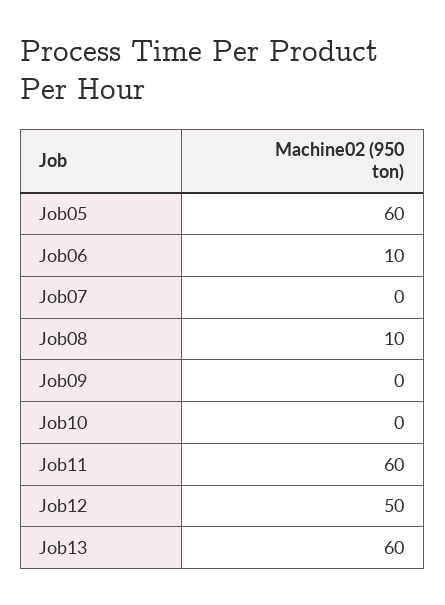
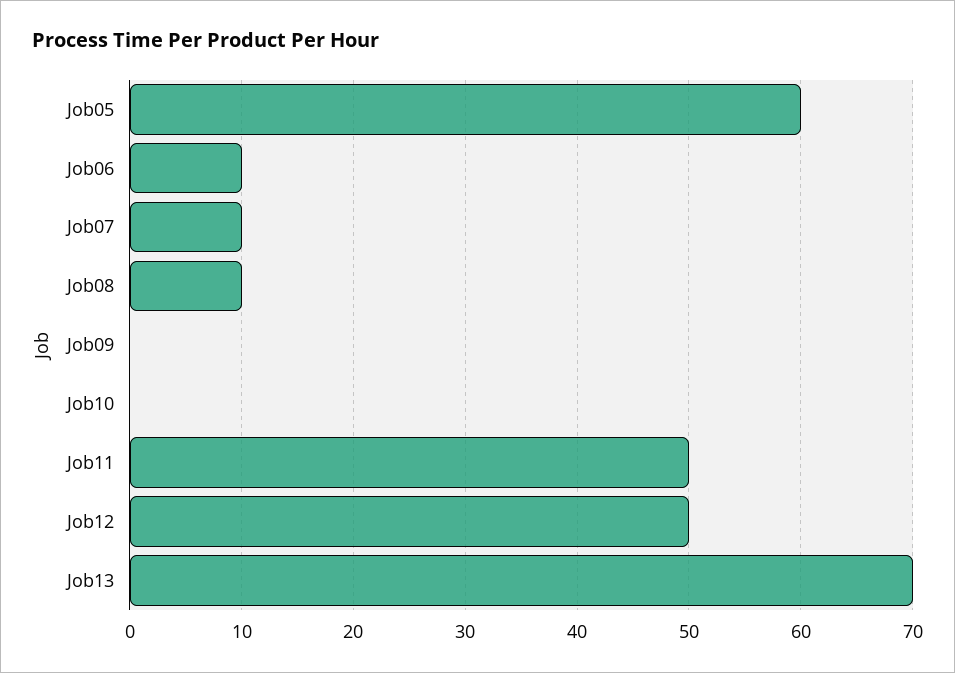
  {
    "Job05": 60,
    "Job06": 10,
-   "Job07": 0,
+   "Job07": 10,
    "Job08": 10,
    "Job09": 0,
    "Job10": 0,
-   "Job11": 60,
+   "Job11": 50,
    "Job12": 50,
-   "Job13": 60
+   "Job13": 70
  }

